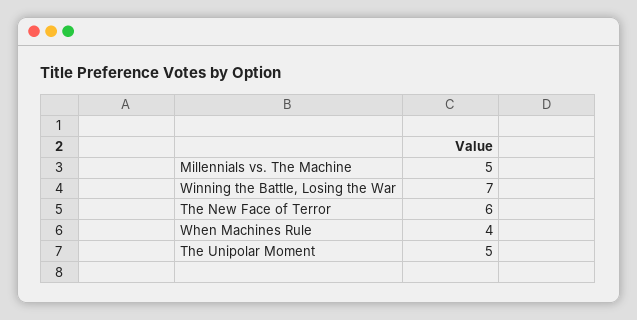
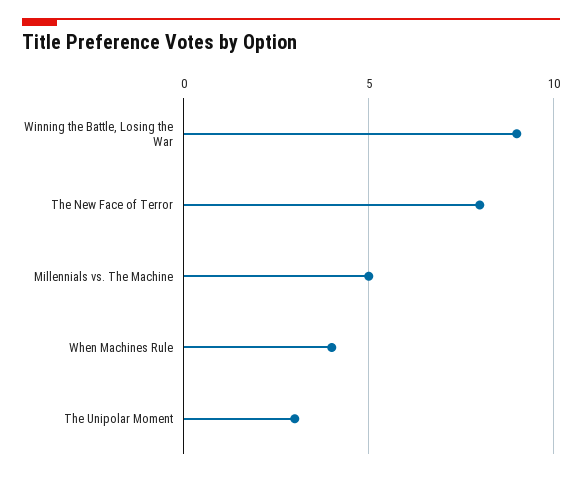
  {
    "Millennials vs. The Machine": 5,
-   "Winning the Battle, Losing the War": 7,
+   "Winning the Battle, Losing the War": 9,
-   "The New Face of Terror": 6,
+   "The New Face of Terror": 8,
    "When Machines Rule": 4,
-   "The Unipolar Moment": 5
+   "The Unipolar Moment": 3
  }

